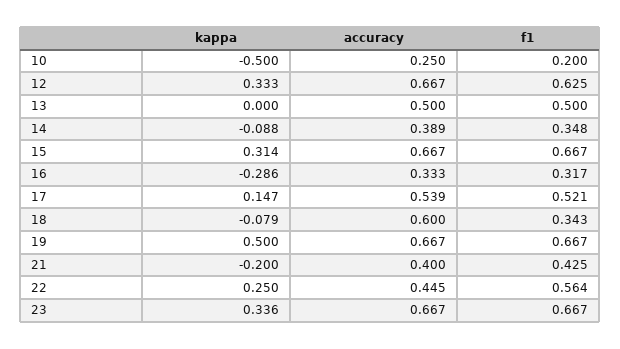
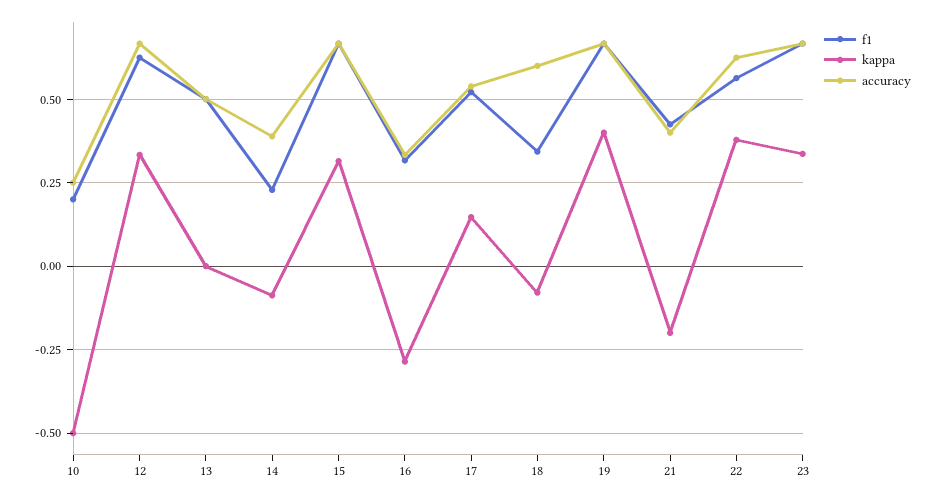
  {
    "kappa": {
      "10": -0.5,
      "12": 0.333,
      "13": 0,
      "14": -0.088,
      "15": 0.314,
      "16": -0.286,
      "17": 0.147,
      "18": -0.079,
-     "19": 0.5,
+     "19": 0.4,
      "21": -0.2,
-     "22": 0.25,
+     "22": 0.375,
      "23": 0.336
    },
    "accuracy": {
      "10": 0.25,
      "12": 0.667,
      "13": 0.5,
      "14": 0.389,
      "15": 0.667,
      "16": 0.333,
      "17": 0.539,
      "18": 0.6,
      "19": 0.667,
      "21": 0.4,
-     "22": 0.445,
+     "22": 0.625,
      "23": 0.667
    },
    "f1": {
      "10": 0.2,
      "12": 0.625,
      "13": 0.5,
-     "14": 0.348,
+     "14": 0.225,
      "15": 0.667,
      "16": 0.317,
      "17": 0.521,
      "18": 0.343,
      "19": 0.667,
      "21": 0.425,
      "22": 0.564,
      "23": 0.667
    }
  }

